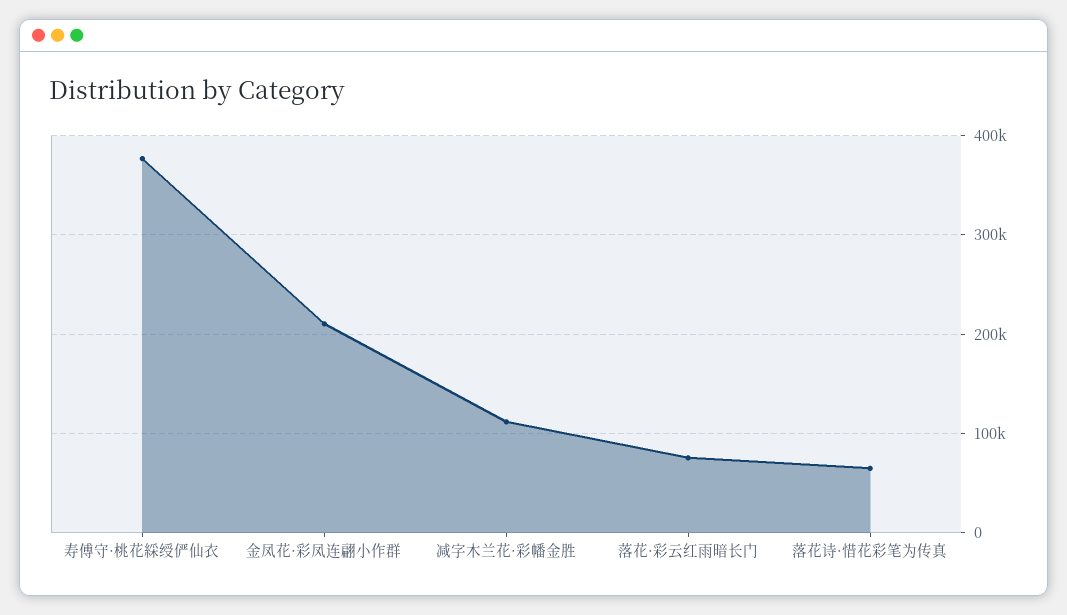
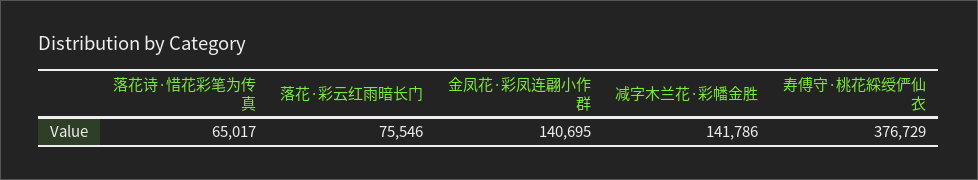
  {
    "寿傅守·桃花綵绶俨仙衣": 376729,
-   "金凤花·彩凤连翩小作群": 210000,
+   "金凤花·彩凤连翩小作群": 140695,
-   "减字木兰花·彩幡金胜": 110000,
+   "减字木兰花·彩幡金胜": 141786,
    "落花·彩云红雨暗长门": 75546,
    "落花诗·惜花彩笔为传真": 65017
  }

